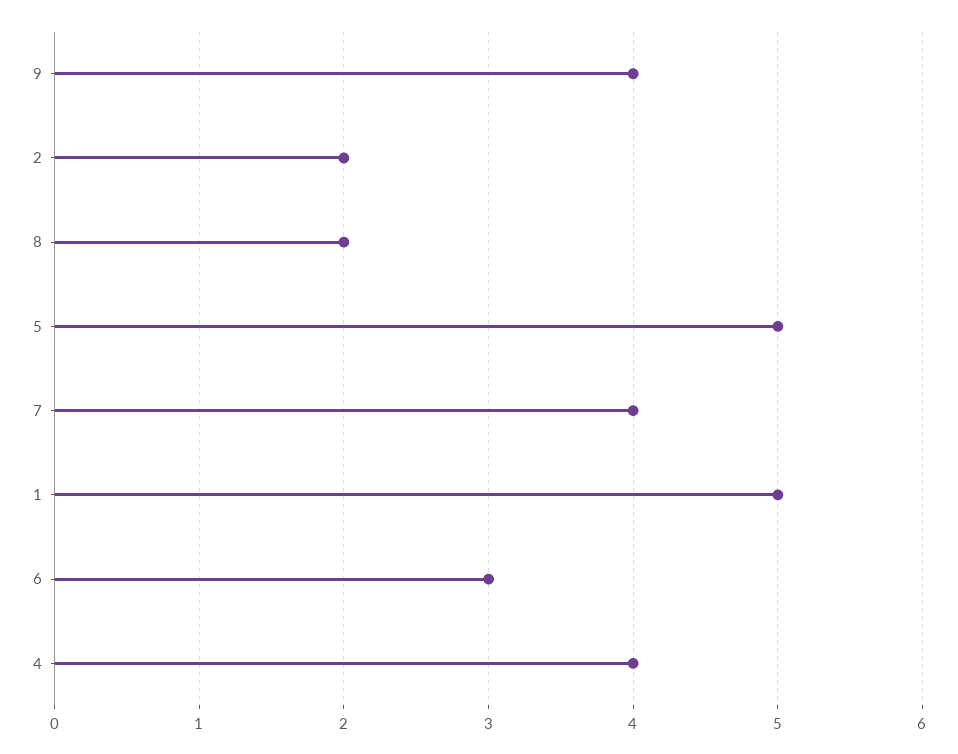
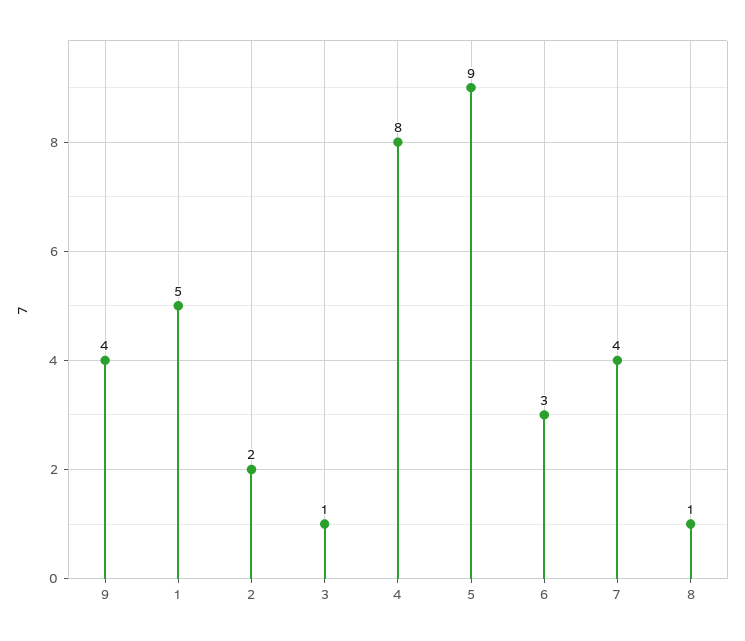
  {
    "9": 4,
    "2": 2,
-   "8": 2,
+   "8": 1,
-   "5": 5,
+   "5": 9,
    "7": 4,
    "1": 5,
    "6": 3,
-   "4": 4
+   "4": 8,
+   "3": 1
  }

